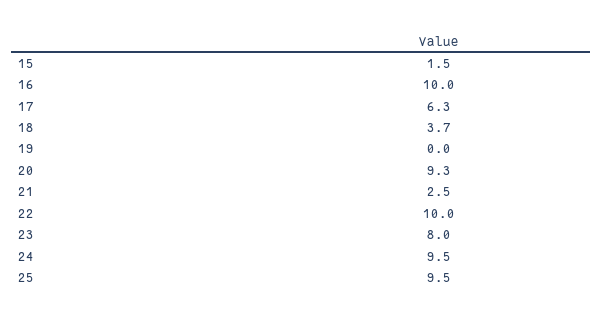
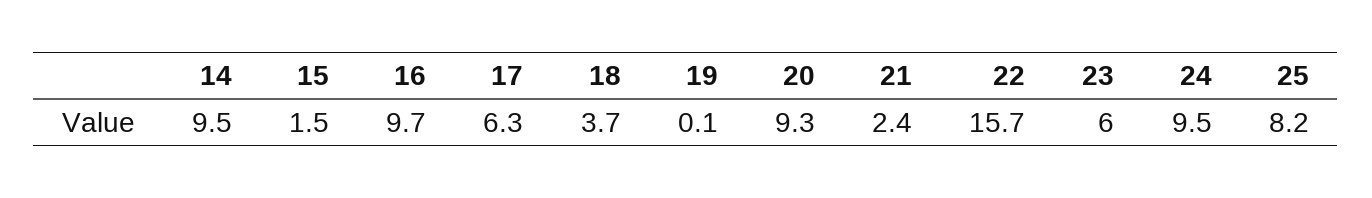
  {
    "15": 1.5,
-   "16": 10,
+   "16": 9.7,
    "17": 6.3,
    "18": 3.7,
-   "19": 0,
+   "19": 0.1,
    "20": 9.3,
-   "21": 2.5,
+   "21": 2.4,
-   "22": 10,
+   "22": 15.7,
-   "23": 8,
+   "23": 6,
    "24": 9.5,
-   "25": 9.5
+   "25": 8.2,
+   "14": 9.5
  }

